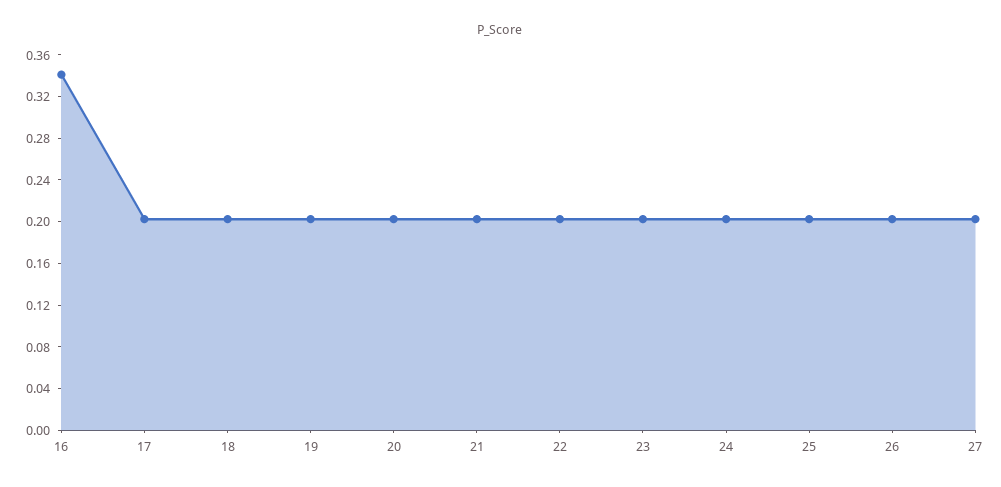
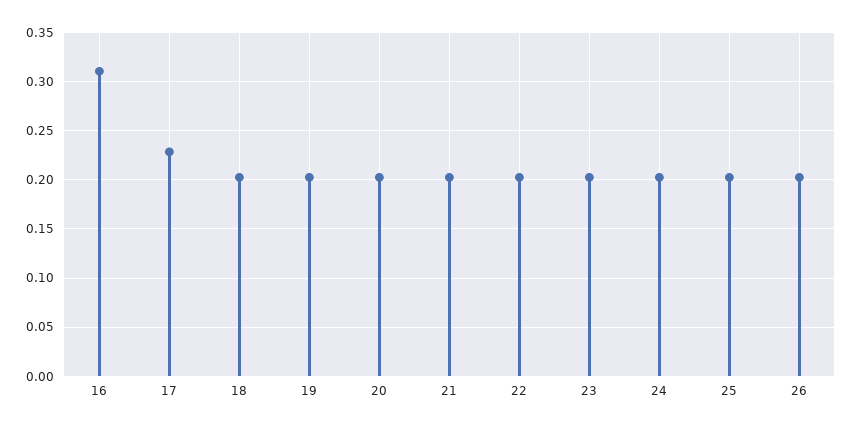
  {
-   "16": 0.34,
+   "16": 0.31,
-   "17": 0.2,
+   "17": 0.23,
    "18": 0.2,
    "19": 0.2,
    "20": 0.2,
    "21": 0.2,
    "22": 0.2,
    "23": 0.2,
    "24": 0.2,
    "25": 0.2,
-   "26": 0.2,
+   "26": 0.2
-   "27": 0.2
  }

